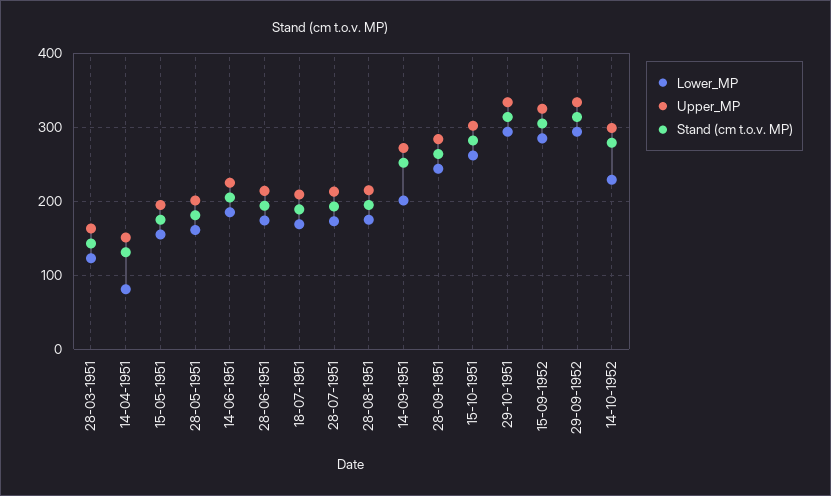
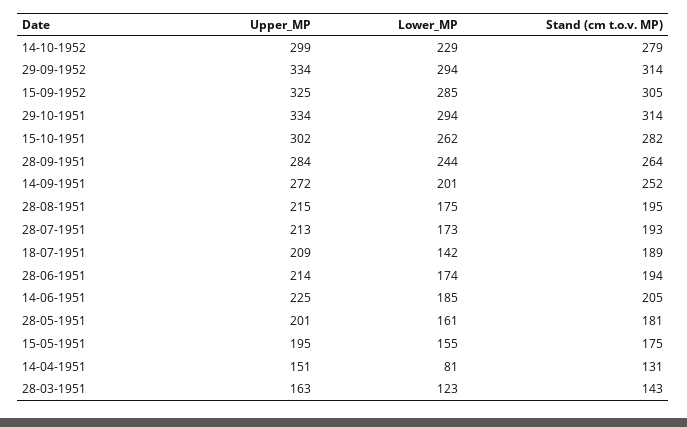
  {
    "Lower_MP": {
      "28-03-1951": 123,
      "14-04-1951": 81,
      "15-05-1951": 155,
      "28-05-1951": 161,
      "14-06-1951": 185,
      "28-06-1951": 174,
-     "18-07-1951": 170,
+     "18-07-1951": 142,
      "28-07-1951": 173,
      "28-08-1951": 175,
      "14-09-1951": 201,
      "28-09-1951": 244,
      "15-10-1951": 262,
      "29-10-1951": 294,
      "15-09-1952": 285,
      "29-09-1952": 294,
      "14-10-1952": 229
    },
    "Upper_MP": {
      "28-03-1951": 163,
      "14-04-1951": 151,
      "15-05-1951": 195,
      "28-05-1951": 201,
      "14-06-1951": 225,
      "28-06-1951": 214,
      "18-07-1951": 209,
      "28-07-1951": 213,
      "28-08-1951": 215,
      "14-09-1951": 272,
      "28-09-1951": 284,
      "15-10-1951": 302,
      "29-10-1951": 334,
      "15-09-1952": 325,
      "29-09-1952": 334,
      "14-10-1952": 299
    },
    "Stand (cm t.o.v. MP)": {
      "28-03-1951": 143,
      "14-04-1951": 131,
      "15-05-1951": 175,
      "28-05-1951": 181,
      "14-06-1951": 205,
      "28-06-1951": 194,
      "18-07-1951": 189,
      "28-07-1951": 193,
      "28-08-1951": 195,
      "14-09-1951": 252,
      "28-09-1951": 264,
      "15-10-1951": 282,
      "29-10-1951": 314,
      "15-09-1952": 305,
      "29-09-1952": 314,
      "14-10-1952": 279
    }
  }

